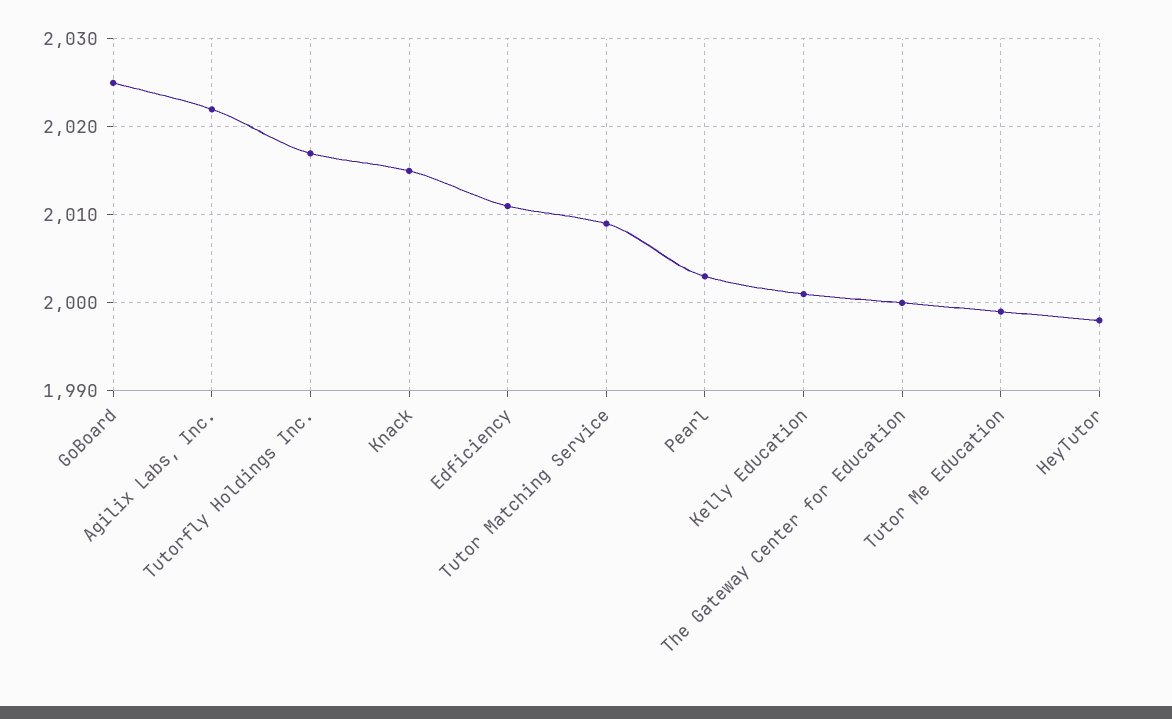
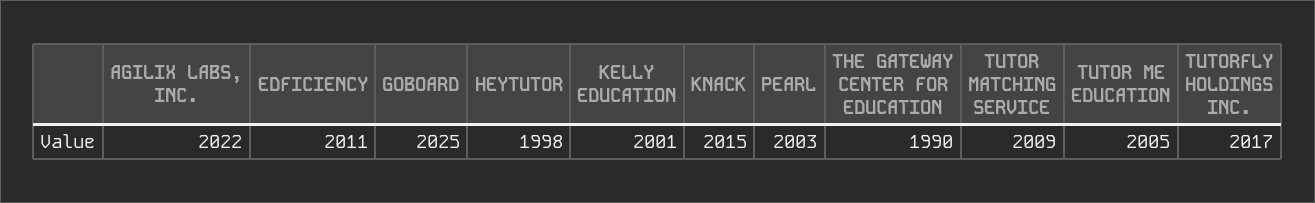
  {
    "GoBoard": 2025,
    "Agilix Labs, Inc.": 2022,
    "Tutorfly Holdings Inc.": 2017,
    "Knack": 2015,
    "Edficiency": 2011,
    "Tutor Matching Service": 2009,
    "Pearl": 2003,
    "Kelly Education": 2001,
-   "The Gateway Center for Education": 2000,
+   "The Gateway Center for Education": 1990,
-   "Tutor Me Education": 1999,
+   "Tutor Me Education": 2005,
    "HeyTutor": 1998
  }

